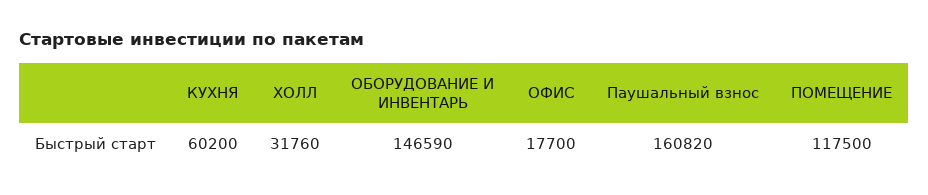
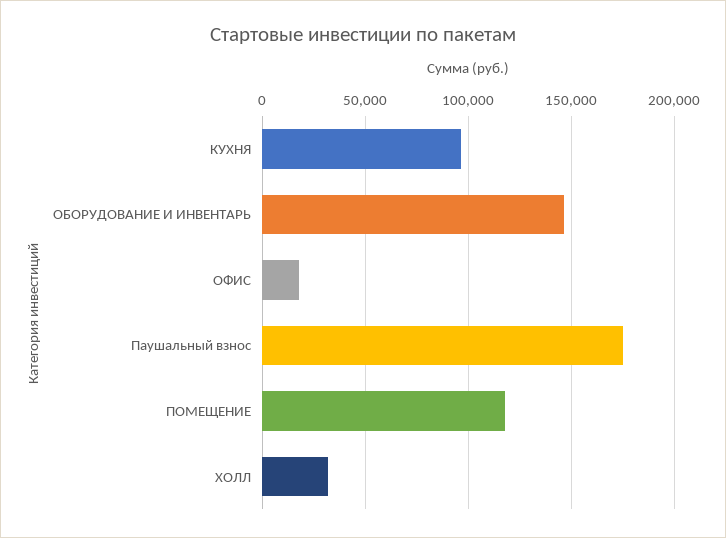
  {
-   "КУХНЯ": 60200,
+   "КУХНЯ": 95000,
    "ХОЛЛ": 31760,
    "ОБОРУДОВАНИЕ И ИНВЕНТАРЬ": 146590,
    "ОФИС": 17700,
-   "Паушальный взнос": 160820,
+   "Паушальный взнос": 175000,
    "ПОМЕЩЕНИЕ": 117500
  }

